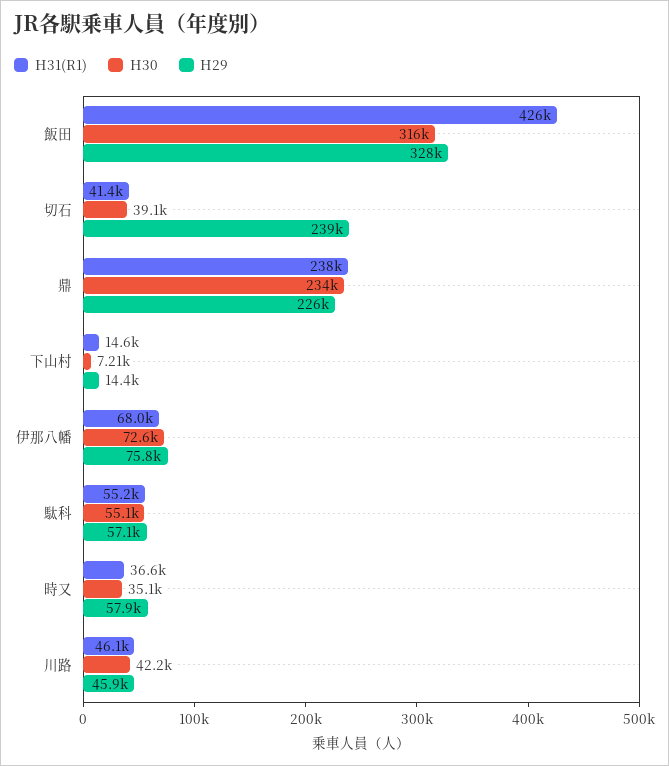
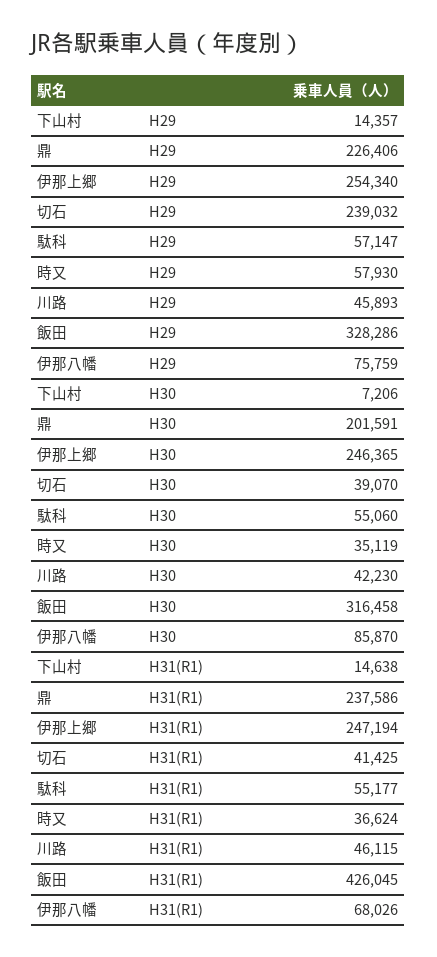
  {
    "H31(R1)": {
      "飯田": 426045,
      "切石": 41425,
      "鼎": 237586,
      "下山村": 14638,
      "伊那八幡": 68026,
      "駄科": 55177,
      "時又": 36624,
-     "川路": 46115
+     "川路": 46115,
+     "伊那上郷": 247194
    },
    "H30": {
      "飯田": 316458,
      "切石": 39070,
-     "鼎": 234000,
+     "鼎": 201591,
      "下山村": 7206,
-     "伊那八幡": 72600,
+     "伊那八幡": 85870,
      "駄科": 55060,
      "時又": 35119,
-     "川路": 42230
+     "川路": 42230,
+     "伊那上郷": 246365
    },
    "H29": {
      "飯田": 328286,
      "切石": 239032,
      "鼎": 226406,
      "下山村": 14357,
      "伊那八幡": 75759,
      "駄科": 57147,
      "時又": 57930,
-     "川路": 45893
+     "川路": 45893,
+     "伊那上郷": 254340
    }
  }

